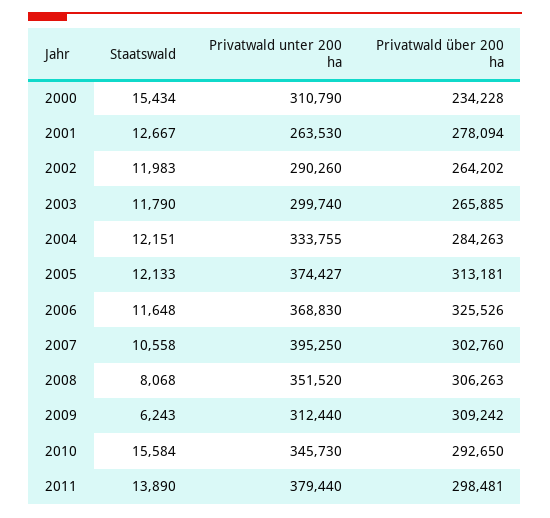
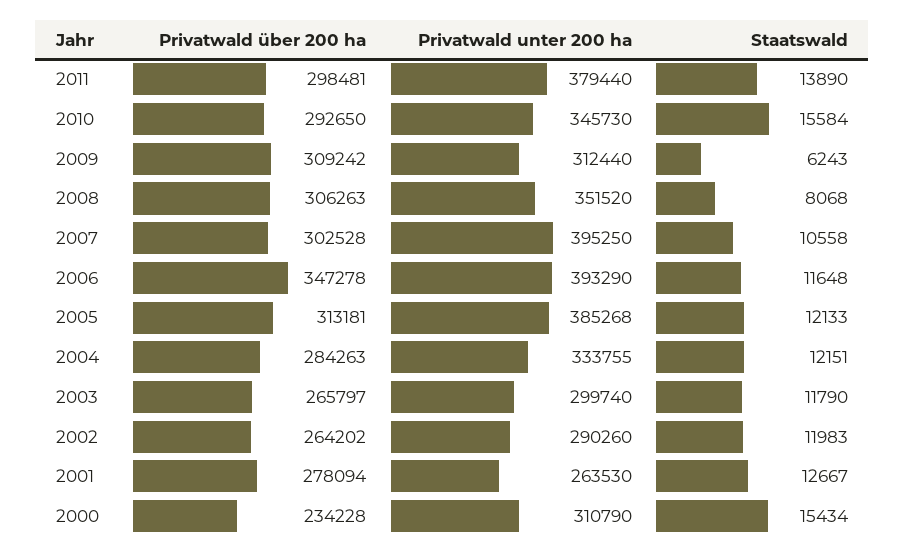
  {
    "Staatswald": {
      "2000": 15434,
      "2001": 12667,
      "2002": 11983,
      "2003": 11790,
      "2004": 12151,
      "2005": 12133,
      "2006": 11648,
      "2007": 10558,
      "2008": 8068,
      "2009": 6243,
      "2010": 15584,
      "2011": 13890
    },
    "Privatwald unter 200 ha": {
      "2000": 310790,
      "2001": 263530,
      "2002": 290260,
      "2003": 299740,
      "2004": 333755,
-     "2005": 374427,
+     "2005": 385268,
-     "2006": 368830,
+     "2006": 393290,
      "2007": 395250,
      "2008": 351520,
      "2009": 312440,
      "2010": 345730,
      "2011": 379440
    },
    "Privatwald über 200 ha": {
      "2000": 234228,
      "2001": 278094,
      "2002": 264202,
-     "2003": 265885,
+     "2003": 265797,
      "2004": 284263,
      "2005": 313181,
-     "2006": 325526,
+     "2006": 347278,
-     "2007": 302760,
+     "2007": 302528,
      "2008": 306263,
      "2009": 309242,
      "2010": 292650,
      "2011": 298481
    }
  }

